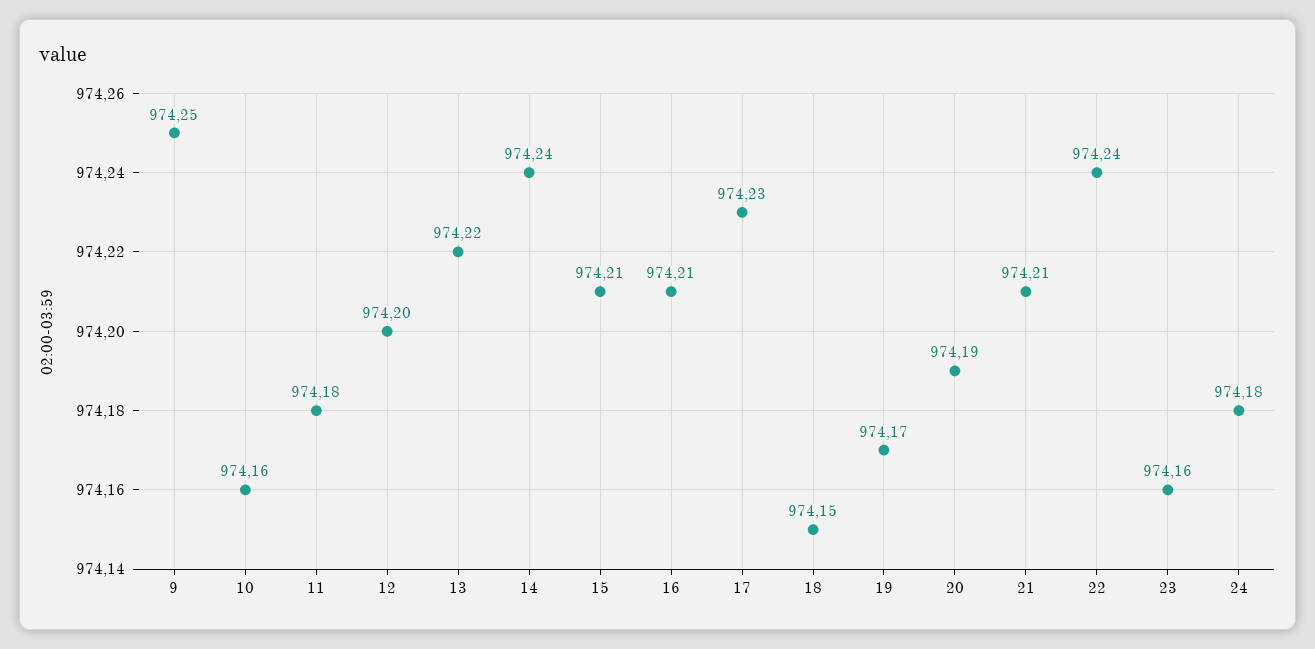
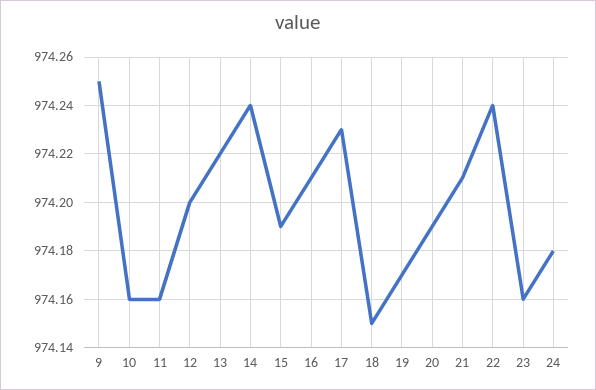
  {
    "9": 974.25,
    "10": 974.16,
-   "11": 974.18,
+   "11": 974.16,
    "12": 974.2,
    "13": 974.22,
    "14": 974.24,
-   "15": 974.21,
+   "15": 974.19,
    "16": 974.21,
    "17": 974.23,
    "18": 974.15,
    "19": 974.17,
    "20": 974.19,
    "21": 974.21,
    "22": 974.24,
    "23": 974.16,
    "24": 974.18
  }

